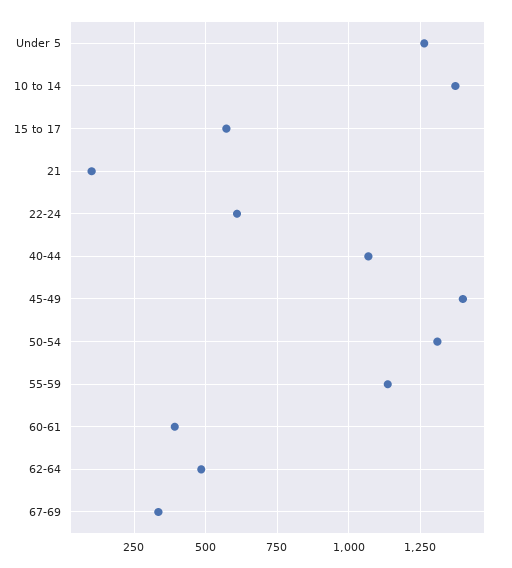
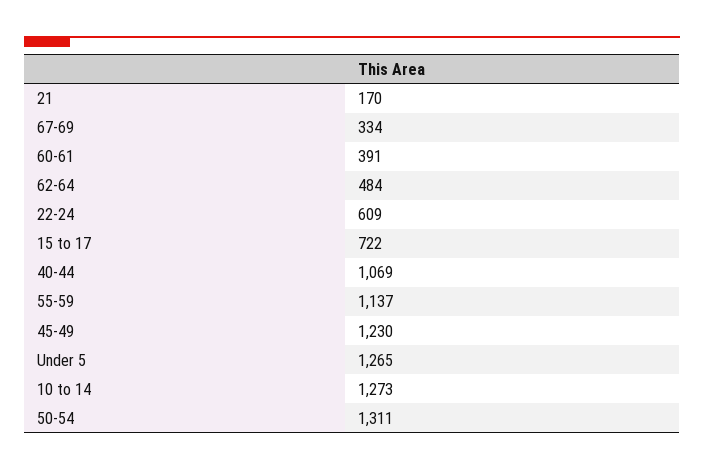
  {
    "Under 5": 1265,
-   "10 to 14": 1375,
+   "10 to 14": 1273,
-   "15 to 17": 575,
+   "15 to 17": 722,
-   "21": 100,
+   "21": 170,
    "22-24": 609,
    "40-44": 1069,
-   "45-49": 1400,
+   "45-49": 1230,
    "50-54": 1311,
    "55-59": 1137,
    "60-61": 391,
    "62-64": 484,
    "67-69": 334
  }

